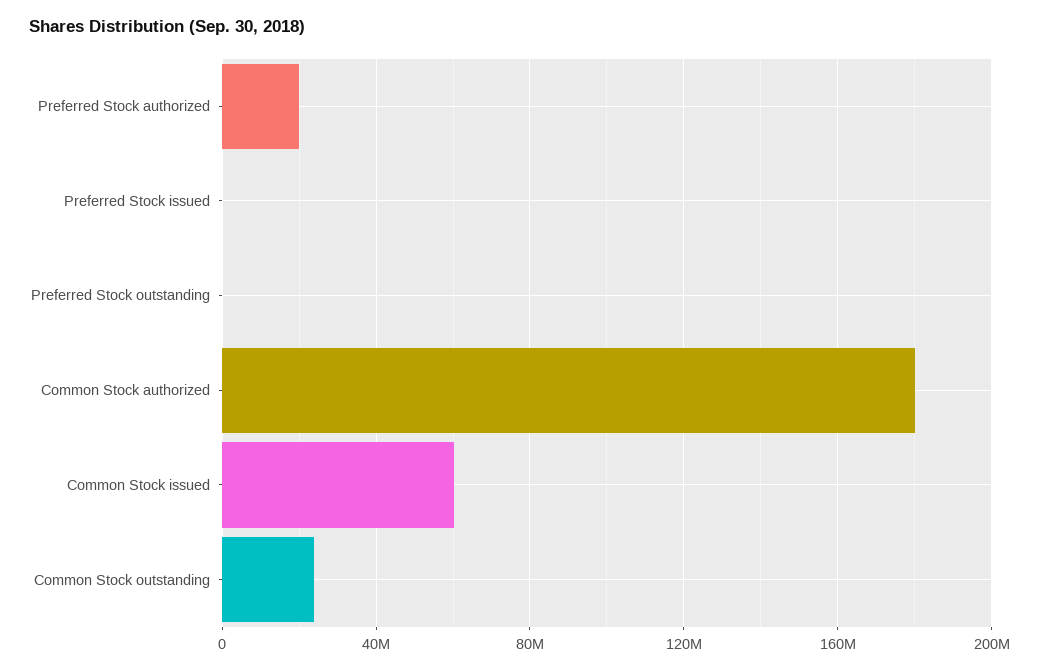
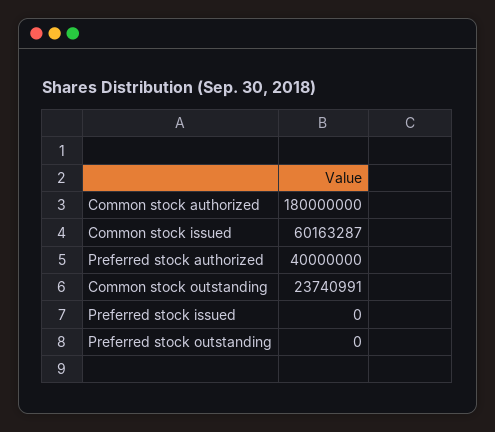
  {
-   "Preferred Stock authorized": 20000000,
+   "Preferred Stock authorized": 40000000,
    "Preferred Stock issued": 0,
    "Preferred Stock outstanding": 0,
    "Common Stock authorized": 180000000,
    "Common Stock issued": 60163287,
    "Common Stock outstanding": 23740991
  }

